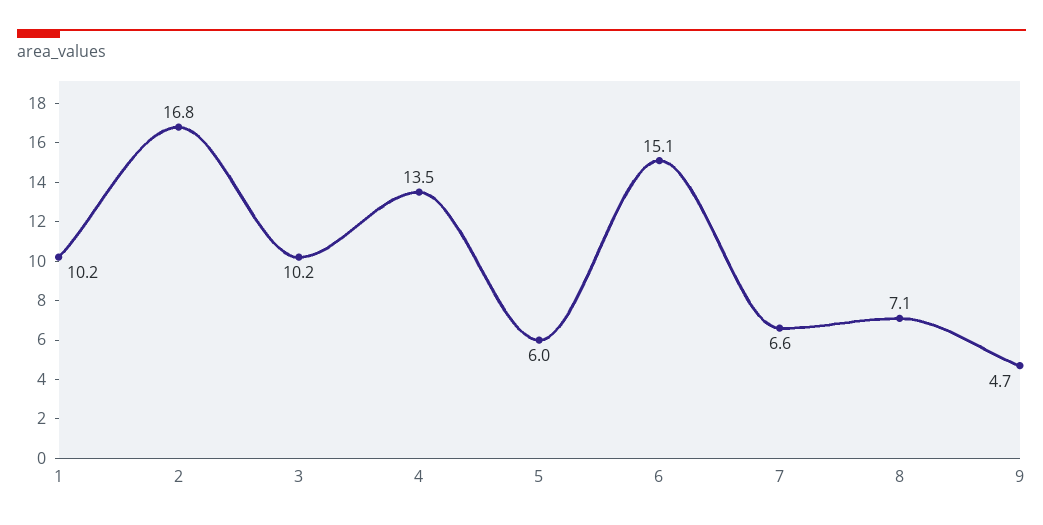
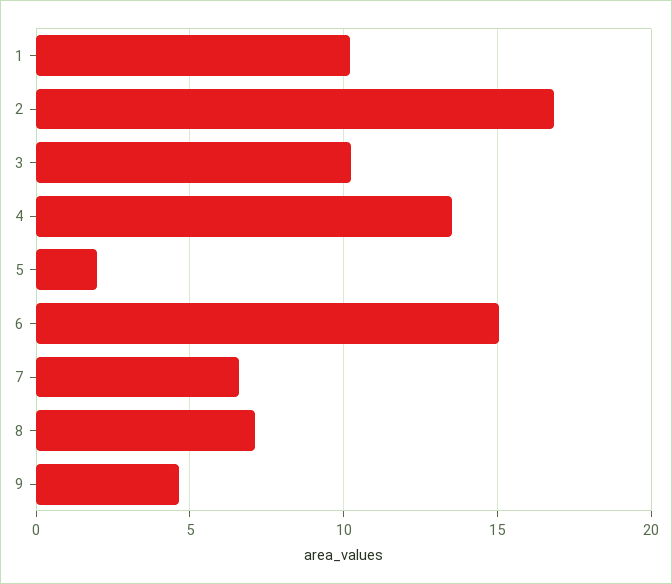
  {
    "1": 10.2,
    "2": 16.8,
    "3": 10.2,
    "4": 13.5,
-   "5": 6,
+   "5": 2,
    "6": 15.1,
    "7": 6.6,
    "8": 7.1,
    "9": 4.7
  }

